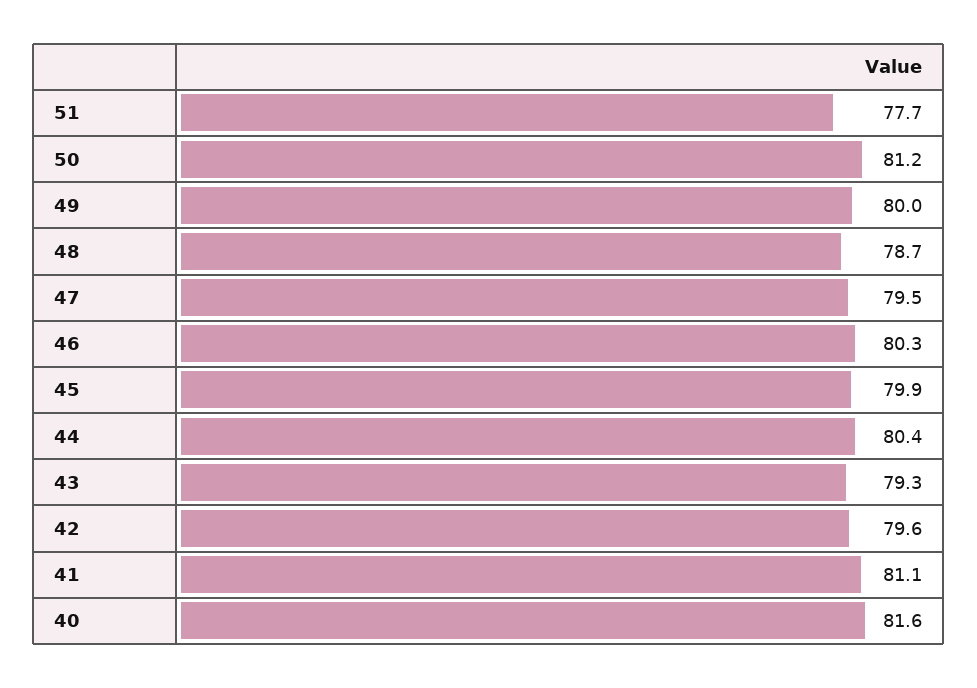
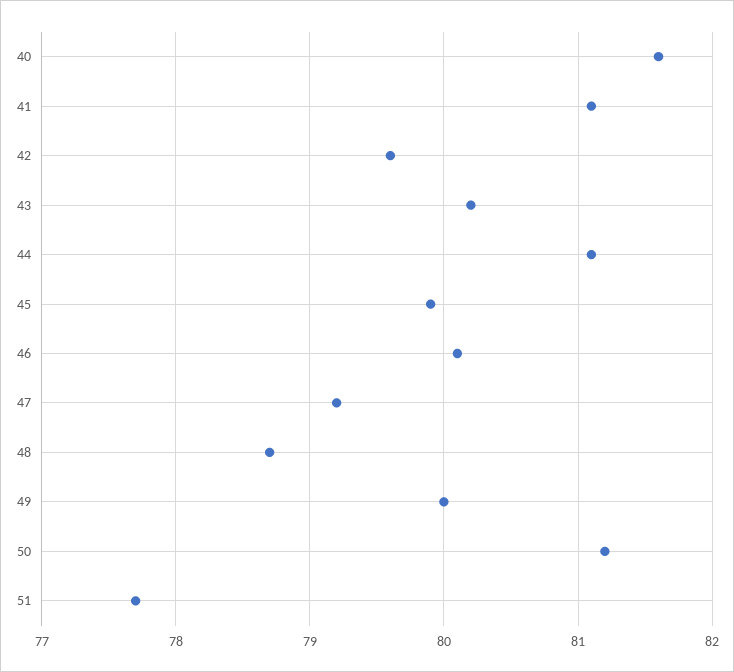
  {
    "51": 77.7,
    "50": 81.2,
    "49": 80,
    "48": 78.7,
-   "47": 79.5,
+   "47": 79.2,
-   "46": 80.3,
+   "46": 80.1,
    "45": 79.9,
-   "44": 80.4,
+   "44": 81.1,
-   "43": 79.3,
+   "43": 80.2,
    "42": 79.6,
    "41": 81.1,
    "40": 81.6
  }

